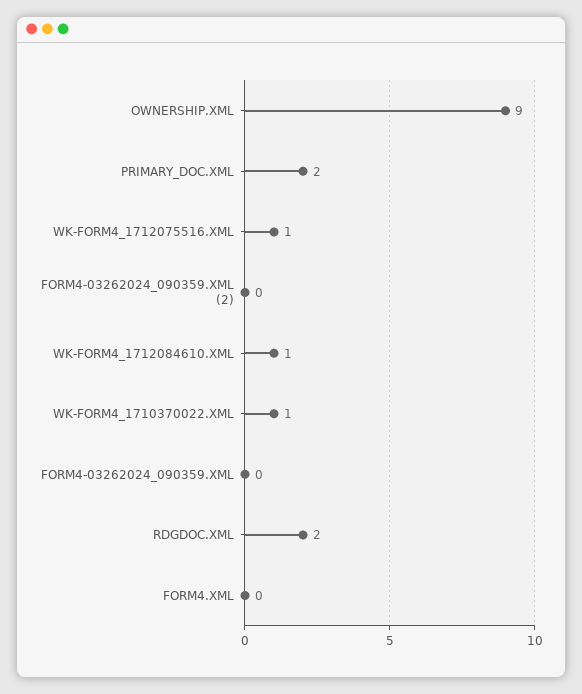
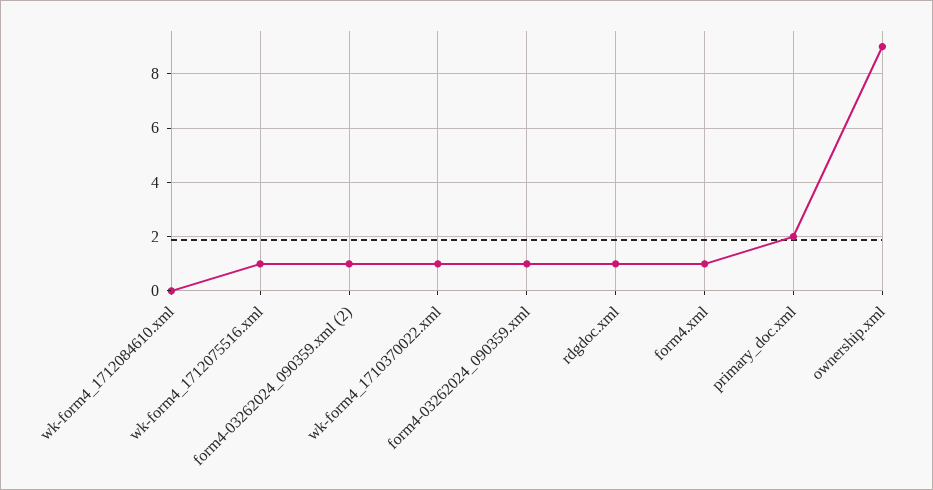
  {
    "OWNERSHIP.XML": 9,
    "PRIMARY_DOC.XML": 2,
    "WK-FORM4_1712075516.XML": 1,
-   "FORM4-03262024_090359.XML (2)": 0,
+   "FORM4-03262024_090359.XML (2)": 1,
-   "WK-FORM4_1712084610.XML": 1,
+   "WK-FORM4_1712084610.XML": 0,
    "WK-FORM4_1710370022.XML": 1,
-   "FORM4-03262024_090359.XML": 0,
+   "FORM4-03262024_090359.XML": 1,
-   "RDGDOC.XML": 2,
+   "RDGDOC.XML": 1,
-   "FORM4.XML": 0
+   "FORM4.XML": 1
  }

